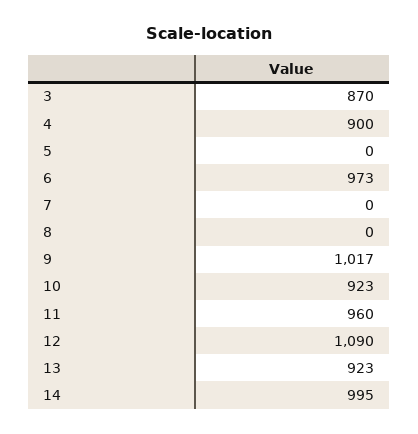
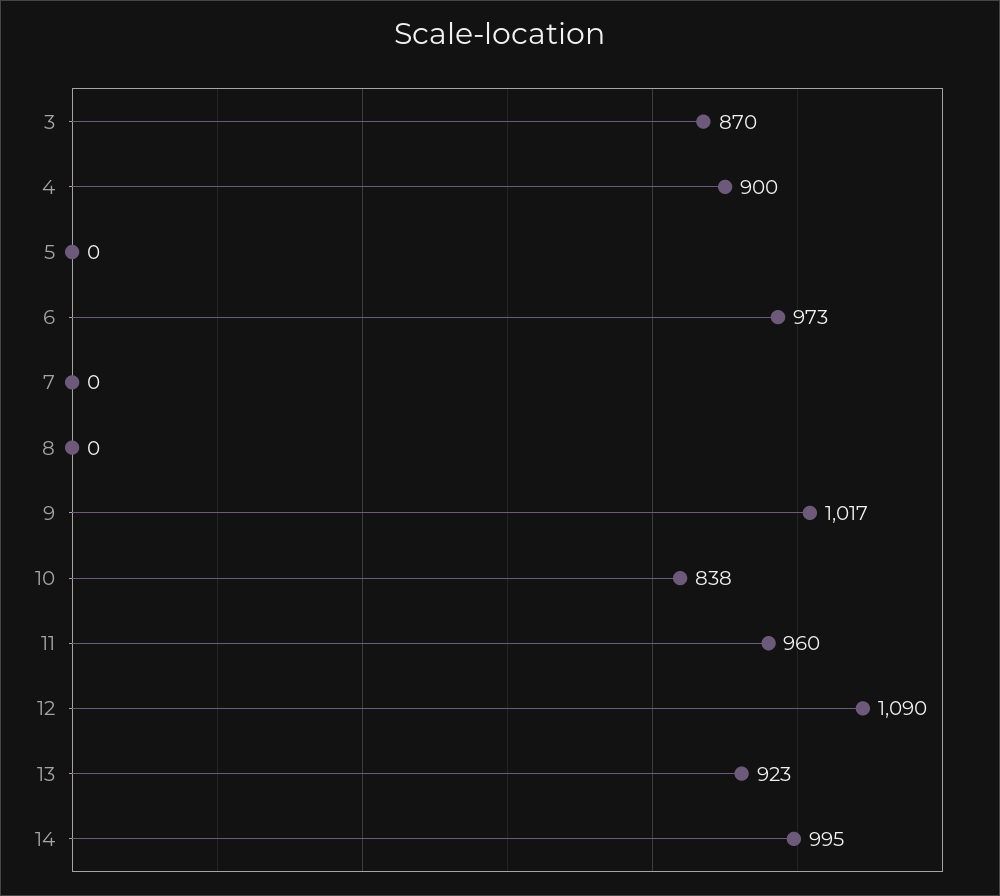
  {
    "3": 870,
    "4": 900,
    "5": 0,
    "6": 973,
    "7": 0,
    "8": 0,
    "9": 1017,
-   "10": 923,
+   "10": 838,
    "11": 960,
    "12": 1090,
    "13": 923,
    "14": 995
  }

